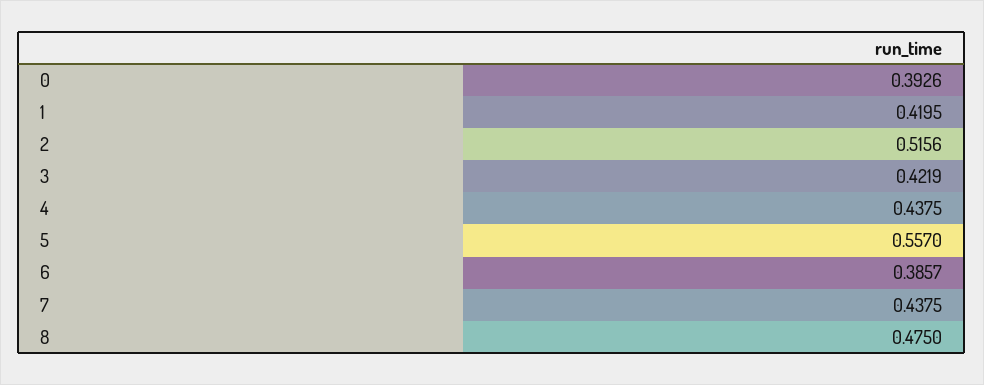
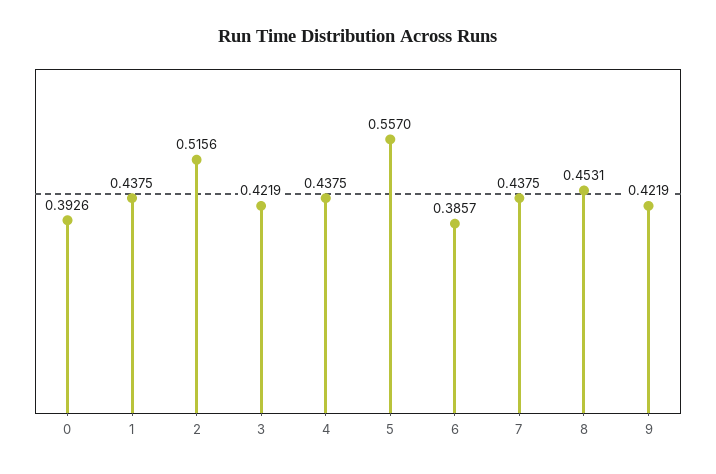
  {
    "0": 0.3926,
-   "1": 0.4195,
+   "1": 0.4375,
    "2": 0.5156,
    "3": 0.4219,
    "4": 0.4375,
    "5": 0.557,
    "6": 0.3857,
    "7": 0.4375,
-   "8": 0.475
+   "8": 0.4531,
+   "9": 0.4219
  }

